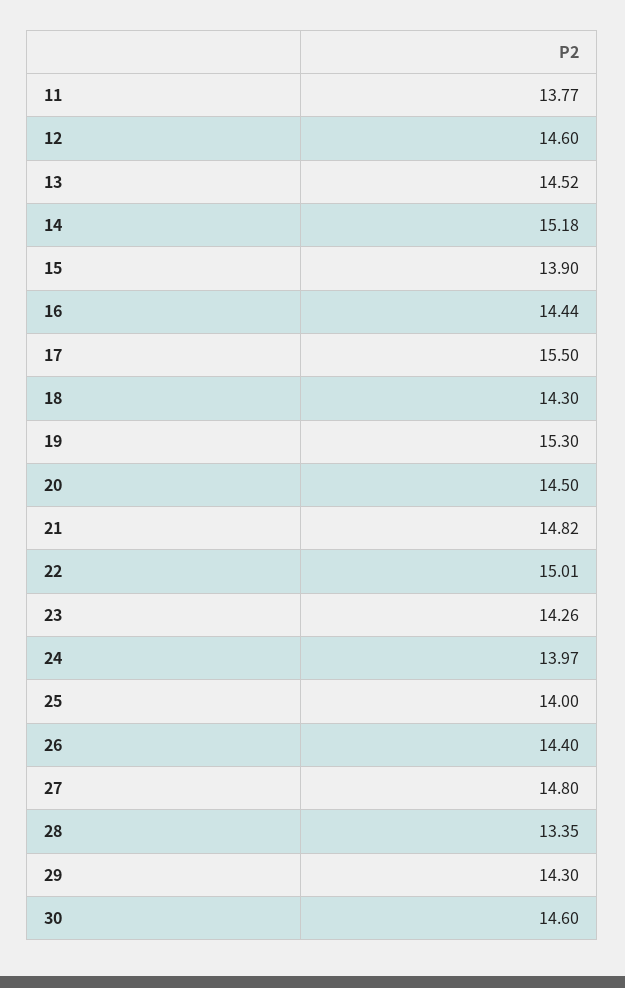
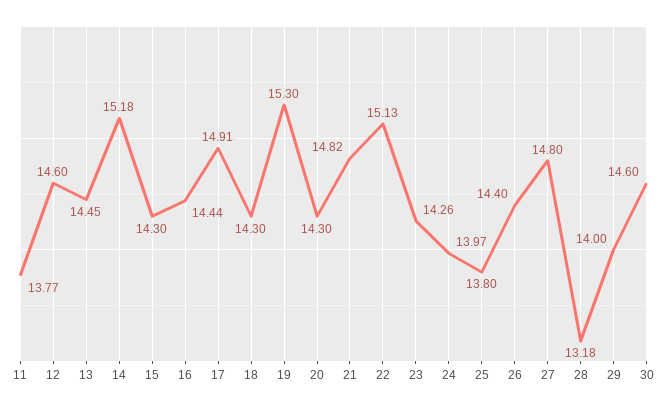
  {
    "11": 13.77,
    "12": 14.6,
-   "13": 14.52,
+   "13": 14.45,
    "14": 15.18,
-   "15": 13.9,
+   "15": 14.3,
    "16": 14.44,
-   "17": 15.5,
+   "17": 14.91,
    "18": 14.3,
    "19": 15.3,
-   "20": 14.5,
+   "20": 14.3,
    "21": 14.82,
-   "22": 15.01,
+   "22": 15.13,
    "23": 14.26,
    "24": 13.97,
-   "25": 14,
+   "25": 13.8,
    "26": 14.4,
    "27": 14.8,
-   "28": 13.35,
+   "28": 13.18,
-   "29": 14.3,
+   "29": 14,
    "30": 14.6
  }

